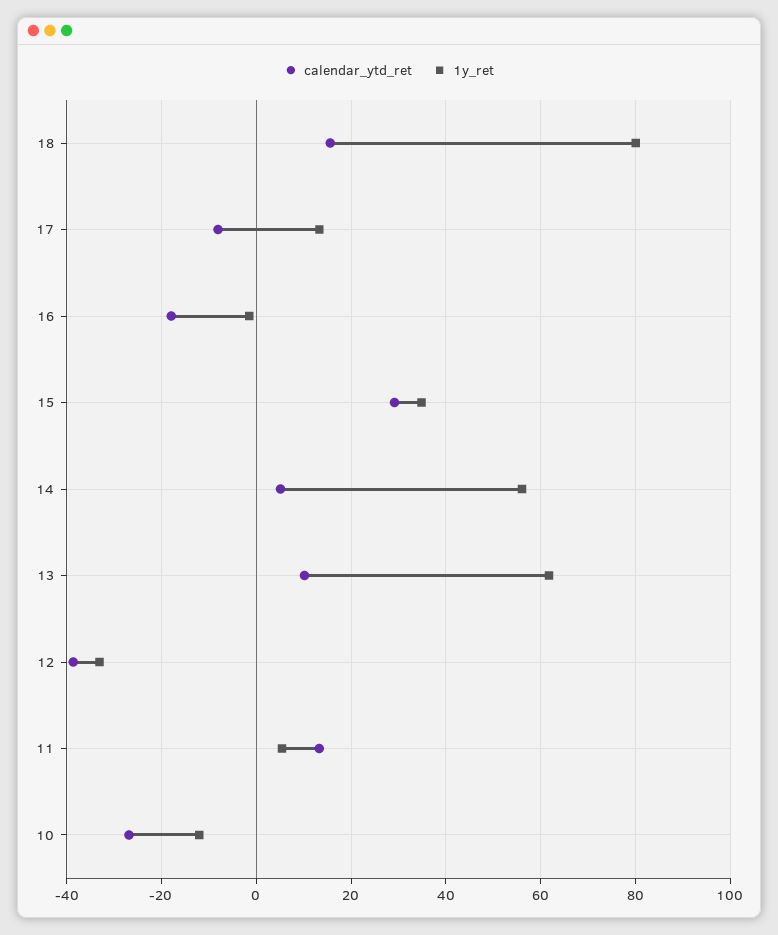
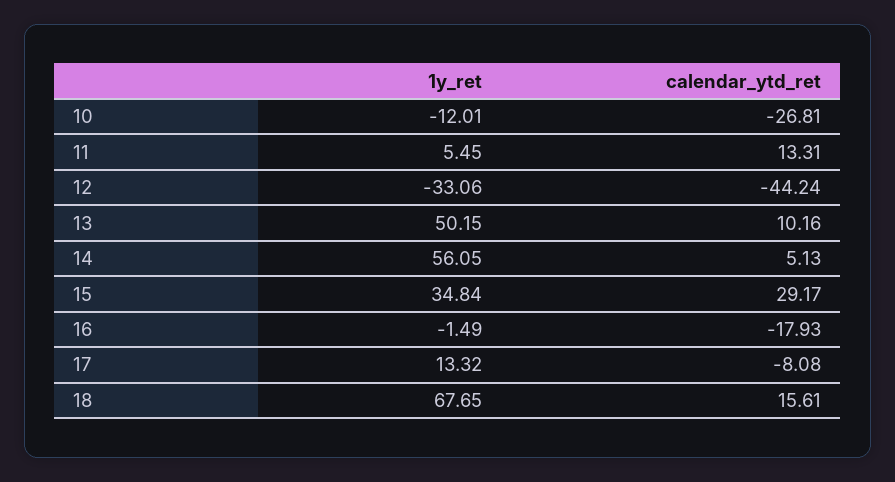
  {
    "calendar_ytd_ret": {
      "18": 15.61,
      "17": -8.08,
      "16": -17.93,
      "15": 29.17,
      "14": 5.13,
      "13": 10.16,
-     "12": -38,
+     "12": -44.24,
      "11": 13.31,
      "10": -26.81
    },
    "1y_ret": {
-     "18": 80,
+     "18": 67.65,
      "17": 13.32,
      "16": -1.49,
      "15": 34.84,
      "14": 56.05,
-     "13": 62,
+     "13": 50.15,
      "12": -33.06,
      "11": 5.45,
      "10": -12.01
    }
  }

